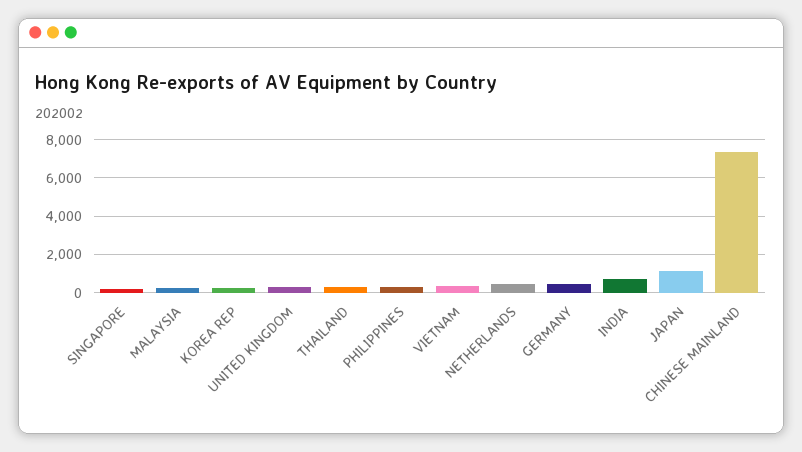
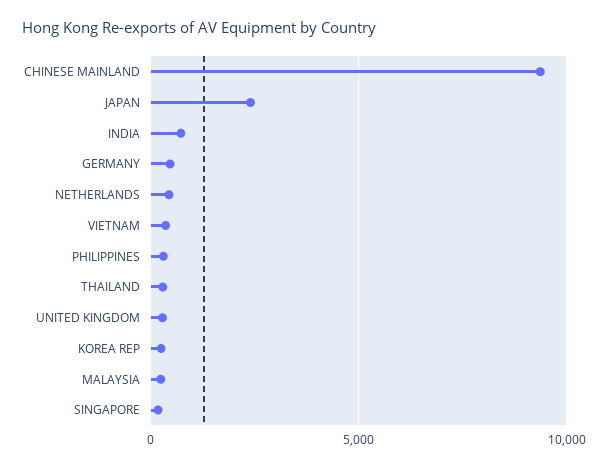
  {
    "SINGAPORE": 0,
    "MALAYSIA": 0,
    "KOREA REP": 500,
    "UNITED KINGDOM": 500,
    "THAILAND": 500,
    "PHILIPPINES": 500,
    "VIETNAM": 500,
    "NETHERLANDS": 500,
    "GERMANY": 500,
    "INDIA": 500,
-   "JAPAN": 1000,
+   "JAPAN": 2500,
-   "CHINESE MAINLAND": 7500
+   "CHINESE MAINLAND": 9500
  }

